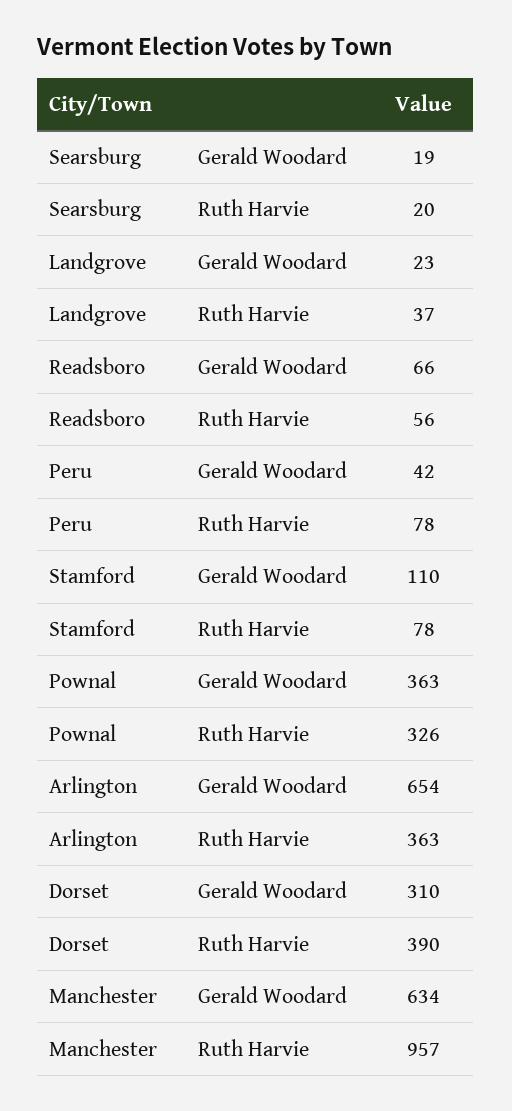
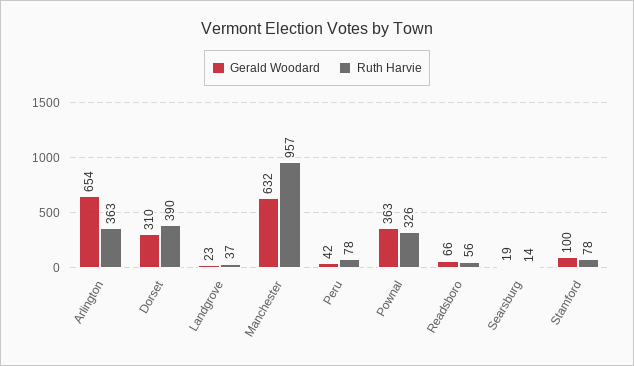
  {
    "Gerald Woodard": {
      "Searsburg": 19,
      "Landgrove": 23,
      "Readsboro": 66,
      "Peru": 42,
-     "Stamford": 110,
+     "Stamford": 100,
      "Pownal": 363,
      "Arlington": 654,
      "Dorset": 310,
-     "Manchester": 634
+     "Manchester": 632
    },
    "Ruth Harvie": {
-     "Searsburg": 20,
+     "Searsburg": 14,
      "Landgrove": 37,
      "Readsboro": 56,
      "Peru": 78,
      "Stamford": 78,
      "Pownal": 326,
      "Arlington": 363,
      "Dorset": 390,
      "Manchester": 957
    }
  }

